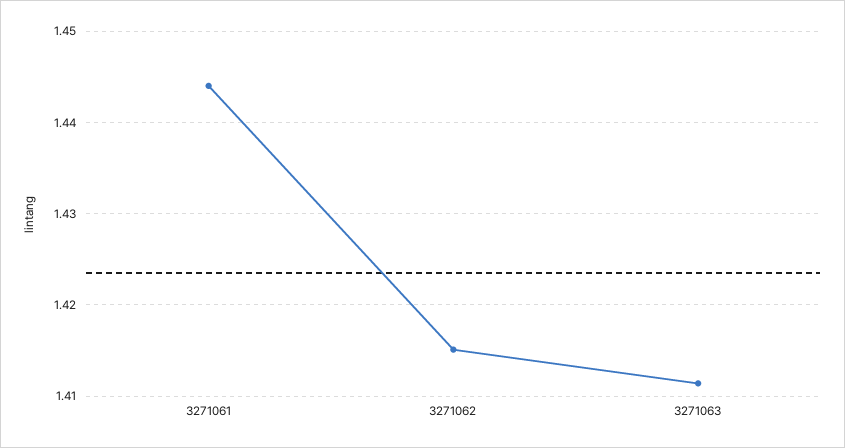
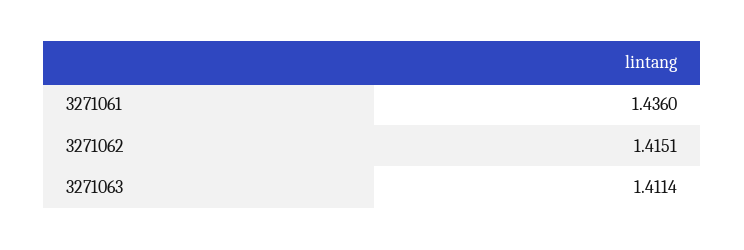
  {
-   "3271061": 1.444,
+   "3271061": 1.436,
    "3271062": 1.4151,
    "3271063": 1.4114
  }

